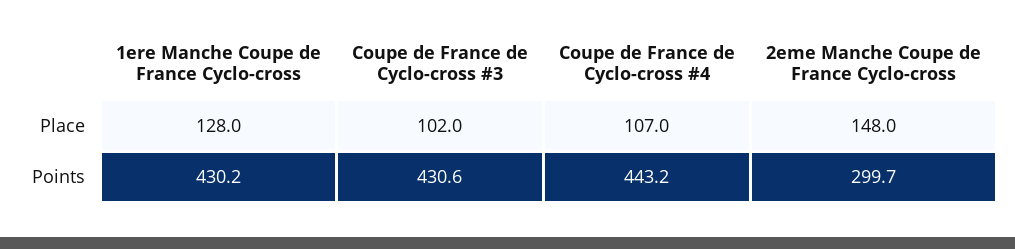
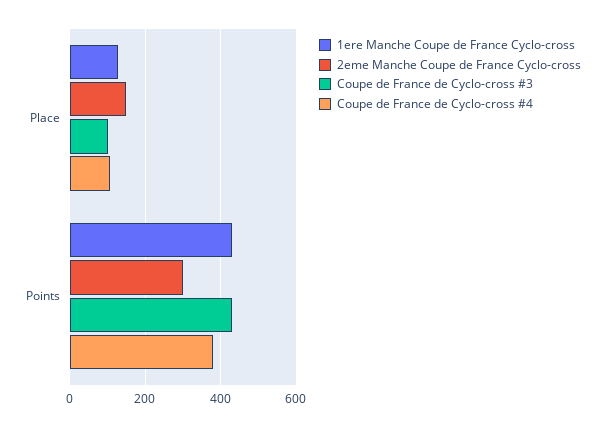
  {
    "1ere Manche Coupe de France Cyclo-cross": {
      "Place": 128,
      "Points": 430.2
    },
    "Coupe de France de Cyclo-cross #3": {
      "Place": 102,
      "Points": 430.6
    },
    "Coupe de France de Cyclo-cross #4": {
      "Place": 107,
-     "Points": 443.2
+     "Points": 380
    },
    "2eme Manche Coupe de France Cyclo-cross": {
      "Place": 148,
      "Points": 299.7
    }
  }

